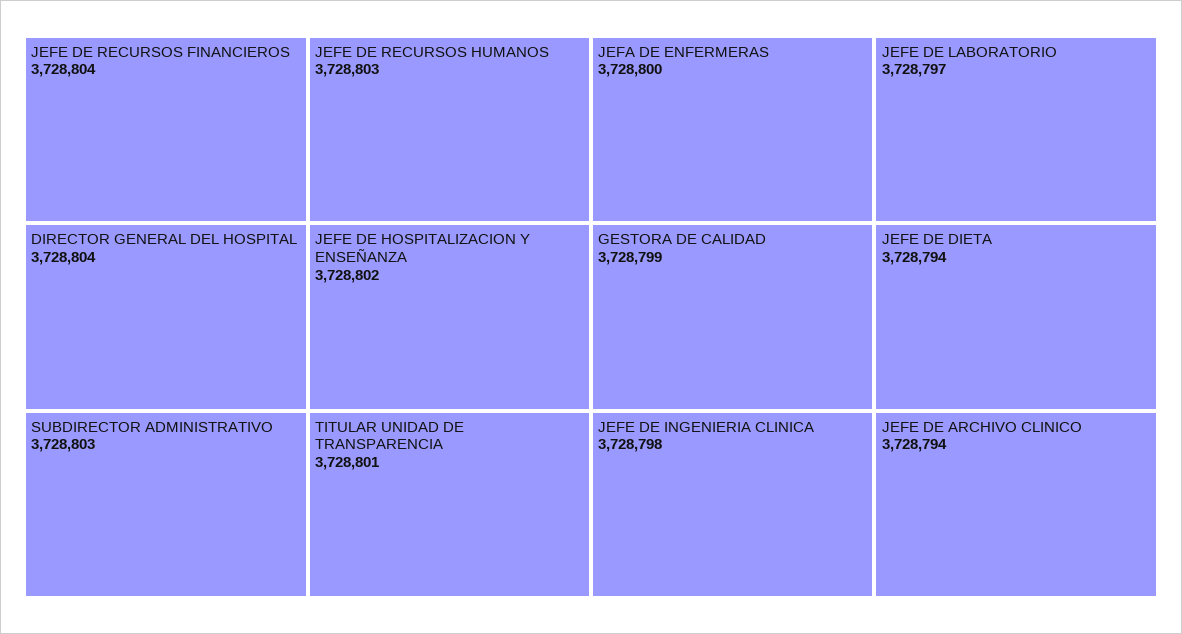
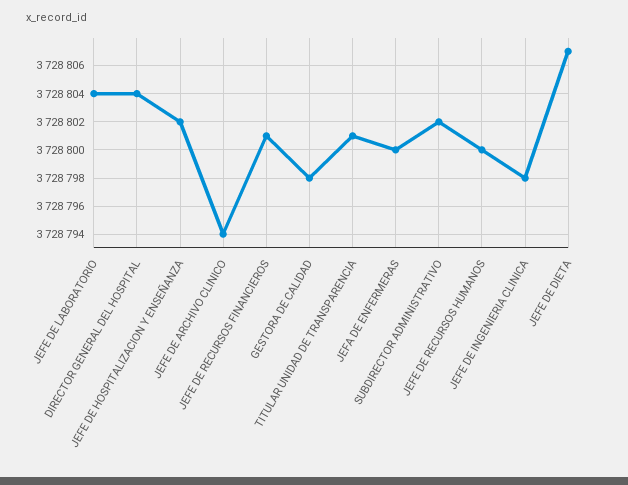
  {
-   "JEFE DE RECURSOS FINANCIEROS": 3728804,
+   "JEFE DE RECURSOS FINANCIEROS": 3728801,
    "DIRECTOR GENERAL DEL HOSPITAL": 3728804,
-   "SUBDIRECTOR ADMINISTRATIVO": 3728803,
+   "SUBDIRECTOR ADMINISTRATIVO": 3728802,
-   "JEFE DE RECURSOS HUMANOS": 3728803,
+   "JEFE DE RECURSOS HUMANOS": 3728800,
    "JEFE DE HOSPITALIZACION Y ENSEÑANZA": 3728802,
    "TITULAR UNIDAD DE TRANSPARENCIA": 3728801,
    "JEFA DE ENFERMERAS": 3728800,
-   "GESTORA DE CALIDAD": 3728799,
+   "GESTORA DE CALIDAD": 3728798,
    "JEFE DE INGENIERIA CLINICA": 3728798,
-   "JEFE DE LABORATORIO": 3728797,
+   "JEFE DE LABORATORIO": 3728804,
-   "JEFE DE DIETA": 3728794,
+   "JEFE DE DIETA": 3728807,
    "JEFE DE ARCHIVO CLINICO": 3728794
  }

